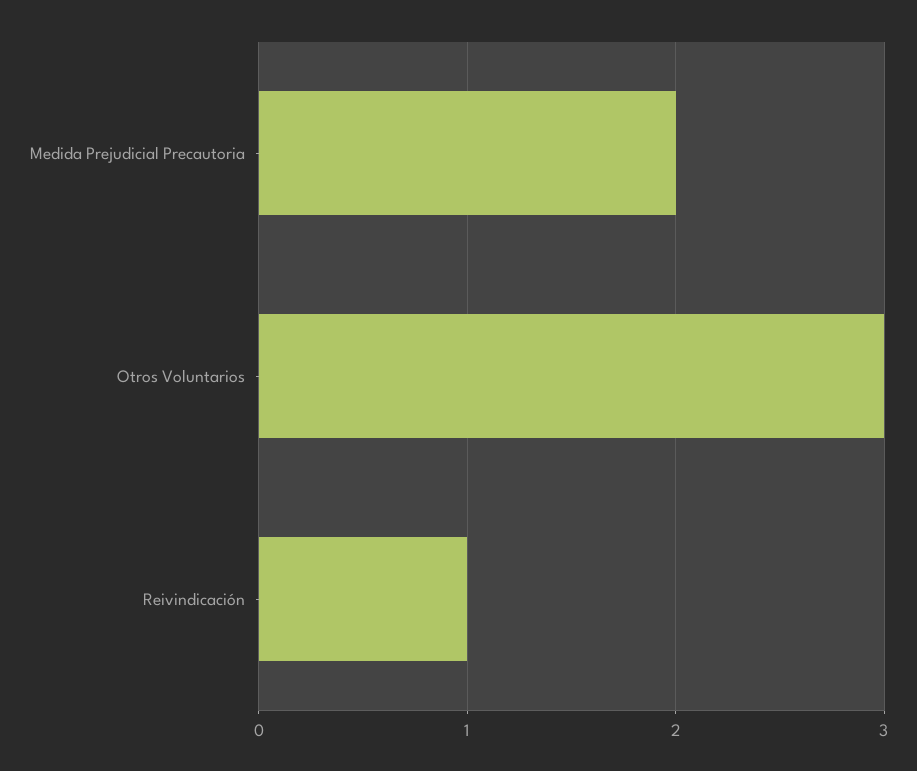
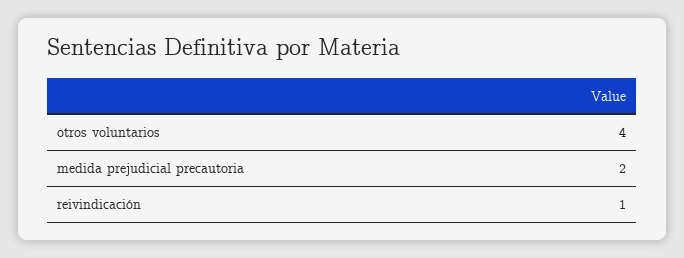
  {
    "Medida Prejudicial Precautoria": 2,
-   "Otros Voluntarios": 3,
+   "Otros Voluntarios": 4,
    "Reivindicación": 1
  }

